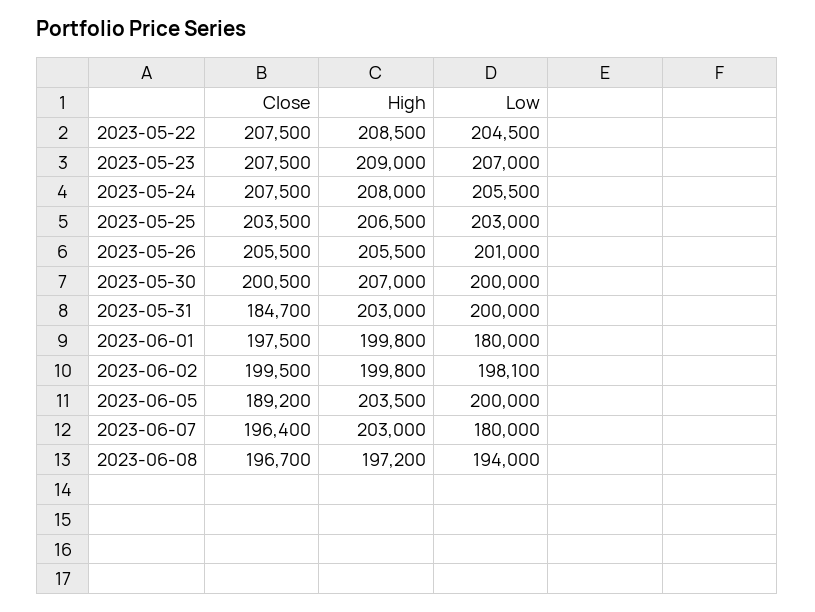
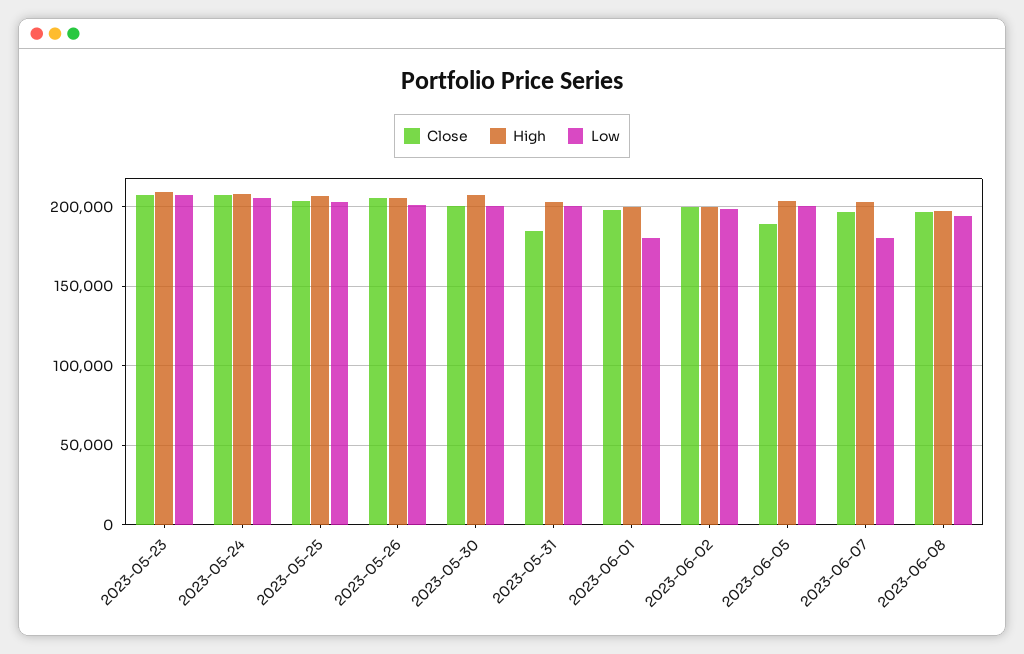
  {
    "Close": {
-     "2023-05-22": 207500,
      "2023-05-23": 207500,
      "2023-05-24": 207500,
      "2023-05-25": 203500,
      "2023-05-26": 205500,
      "2023-05-30": 200500,
      "2023-05-31": 184700,
      "2023-06-01": 197500,
      "2023-06-02": 199500,
      "2023-06-05": 189200,
      "2023-06-07": 196400,
      "2023-06-08": 196700
    },
    "High": {
-     "2023-05-22": 208500,
      "2023-05-23": 209000,
      "2023-05-24": 208000,
      "2023-05-25": 206500,
      "2023-05-26": 205500,
      "2023-05-30": 207000,
      "2023-05-31": 203000,
      "2023-06-01": 199800,
      "2023-06-02": 199800,
      "2023-06-05": 203500,
      "2023-06-07": 203000,
      "2023-06-08": 197200
    },
    "Low": {
-     "2023-05-22": 204500,
      "2023-05-23": 207000,
      "2023-05-24": 205500,
      "2023-05-25": 203000,
      "2023-05-26": 201000,
      "2023-05-30": 200000,
      "2023-05-31": 200000,
      "2023-06-01": 180000,
      "2023-06-02": 198100,
      "2023-06-05": 200000,
      "2023-06-07": 180000,
      "2023-06-08": 194000
    }
  }

